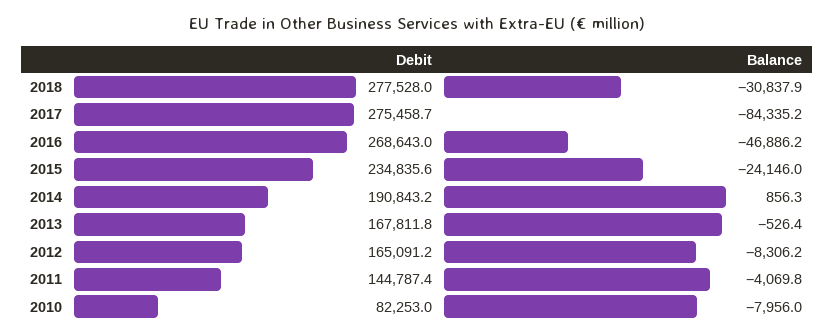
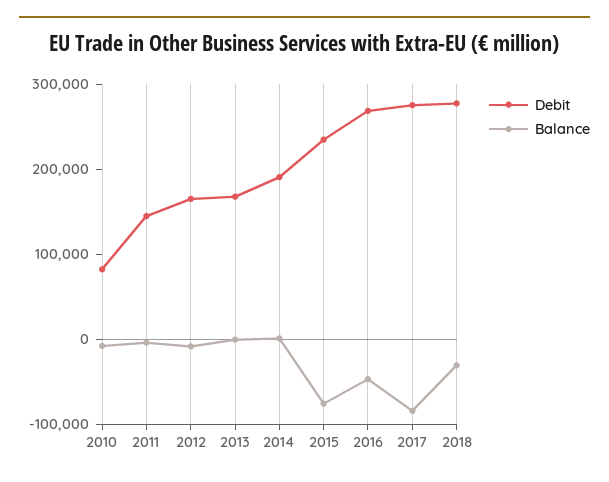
  {
    "Debit": {
      "2018": 277528,
      "2017": 275458.7,
      "2016": 268643,
      "2015": 234835.6,
      "2014": 190843.2,
      "2013": 167811.8,
      "2012": 165091.2,
      "2011": 144787.4,
      "2010": 82253
    },
    "Balance": {
      "2018": -30837.9,
      "2017": -84335.2,
      "2016": -46886.2,
-     "2015": -24146,
+     "2015": -80000,
      "2014": 856.3,
      "2013": -526.4,
      "2012": -8306.2,
      "2011": -4069.8,
      "2010": -7956
    }
  }

